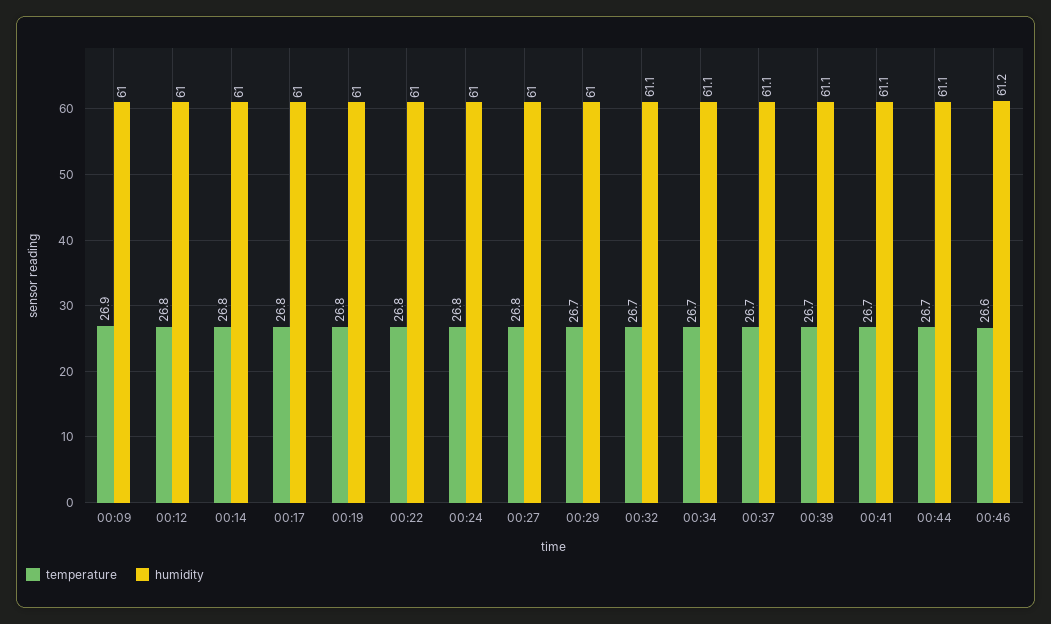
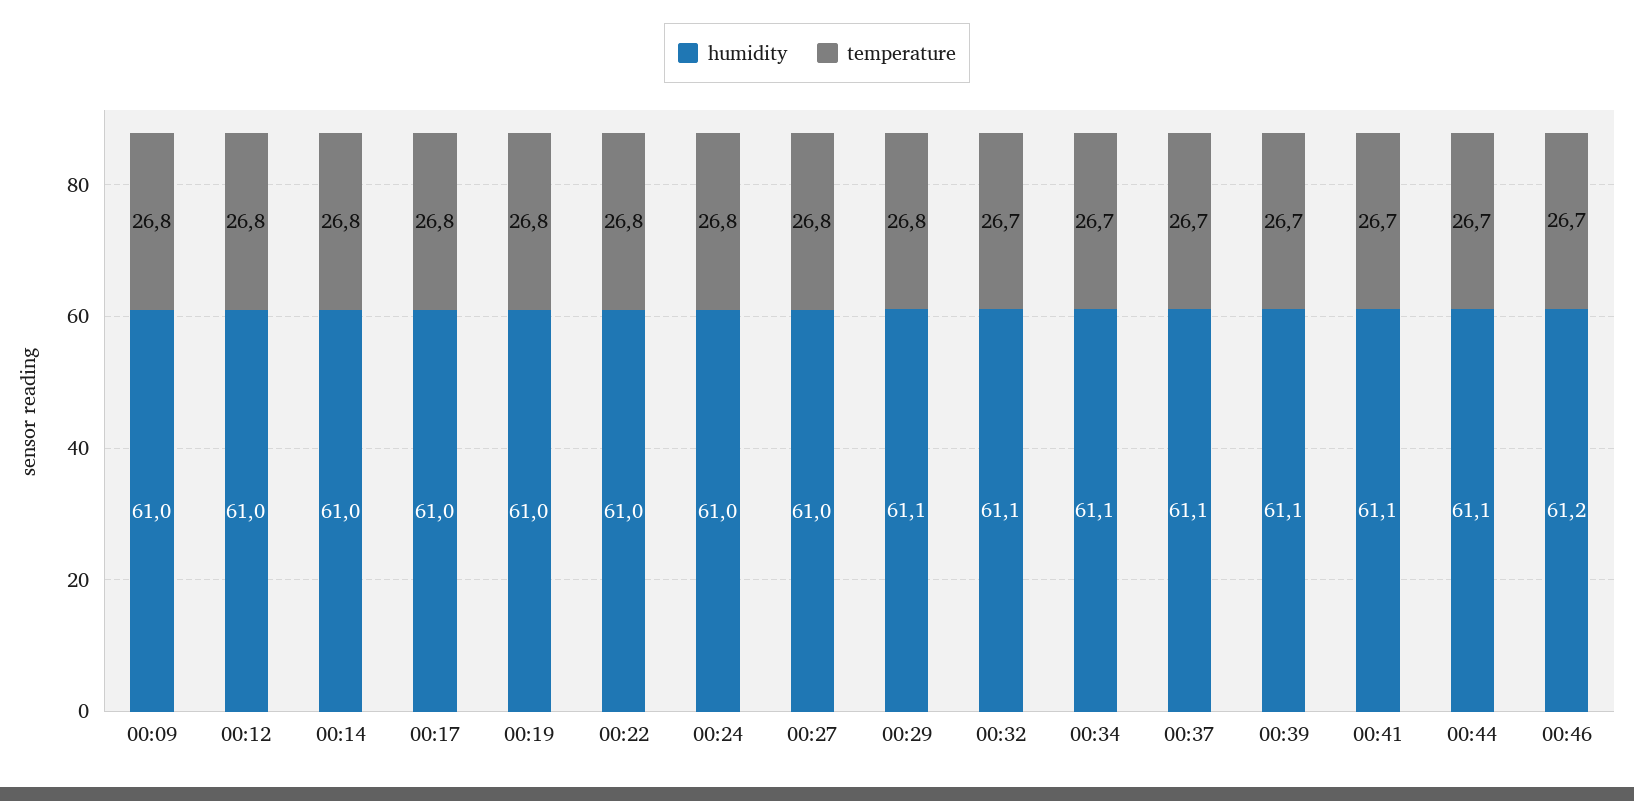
  {
    "temperature": {
-     "00:09": 26.9,
+     "00:09": 26.8,
      "00:12": 26.8,
      "00:14": 26.8,
      "00:17": 26.8,
      "00:19": 26.8,
      "00:22": 26.8,
      "00:24": 26.8,
      "00:27": 26.8,
-     "00:29": 26.7,
+     "00:29": 26.8,
      "00:32": 26.7,
      "00:34": 26.7,
      "00:37": 26.7,
      "00:39": 26.7,
      "00:41": 26.7,
      "00:44": 26.7,
-     "00:46": 26.6
+     "00:46": 26.7
    },
    "humidity": {
      "00:09": 61,
      "00:12": 61,
      "00:14": 61,
      "00:17": 61,
      "00:19": 61,
      "00:22": 61,
      "00:24": 61,
      "00:27": 61,
-     "00:29": 61,
+     "00:29": 61.1,
      "00:32": 61.1,
      "00:34": 61.1,
      "00:37": 61.1,
      "00:39": 61.1,
      "00:41": 61.1,
      "00:44": 61.1,
      "00:46": 61.2
    }
  }

